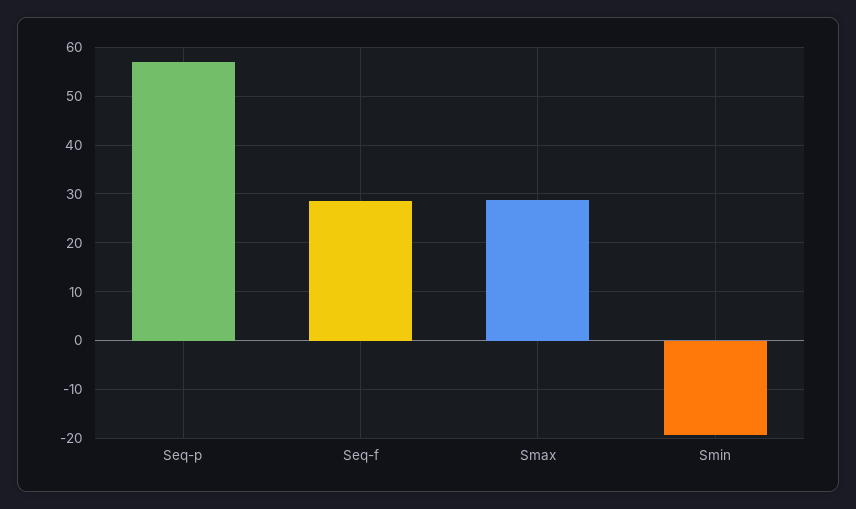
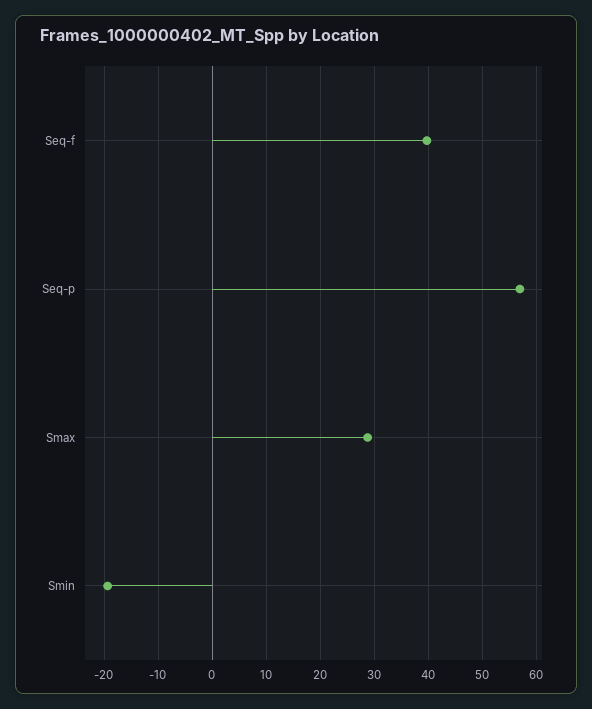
  {
    "Seq-p": 56,
-   "Seq-f": 28,
+   "Seq-f": 40,
    "Smax": 28,
    "Smin": -20
  }

